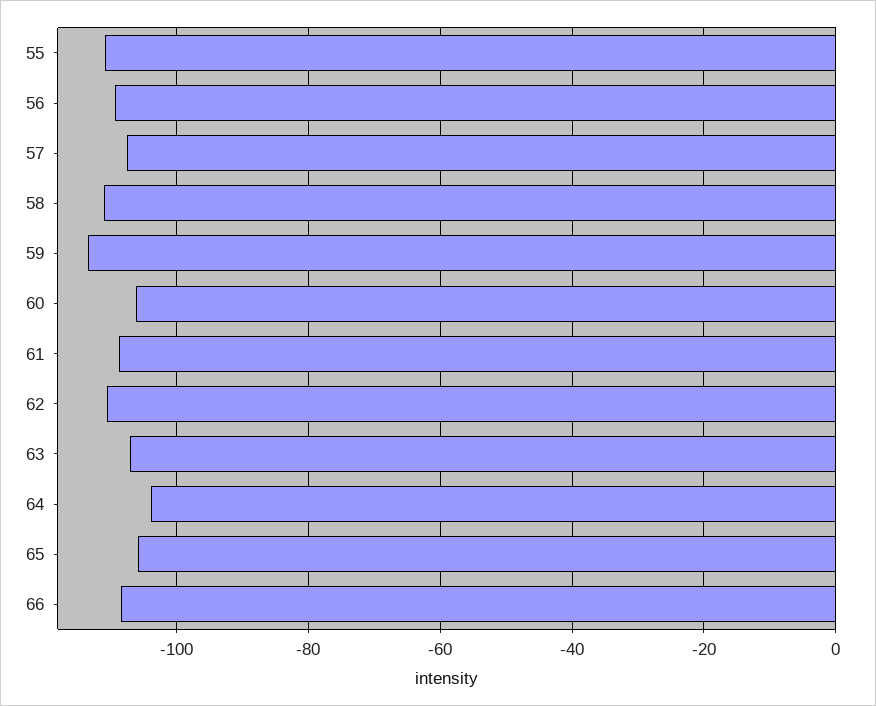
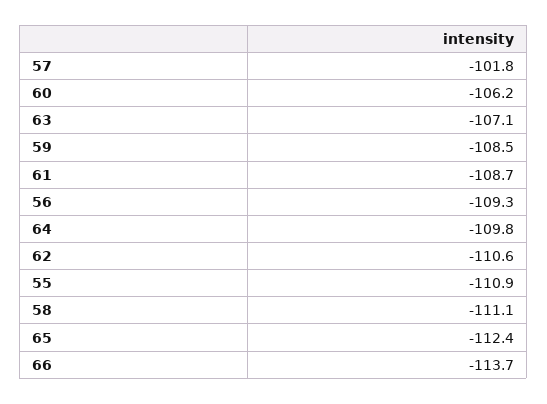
  {
    "55": -110.9,
    "56": -109.3,
-   "57": -108,
+   "57": -101.8,
    "58": -111.1,
-   "59": -114,
+   "59": -108.5,
    "60": -106.2,
    "61": -108.7,
    "62": -110.6,
    "63": -107.1,
-   "64": -104,
+   "64": -109.8,
-   "65": -106,
+   "65": -112.4,
-   "66": -108
+   "66": -113.7
  }

